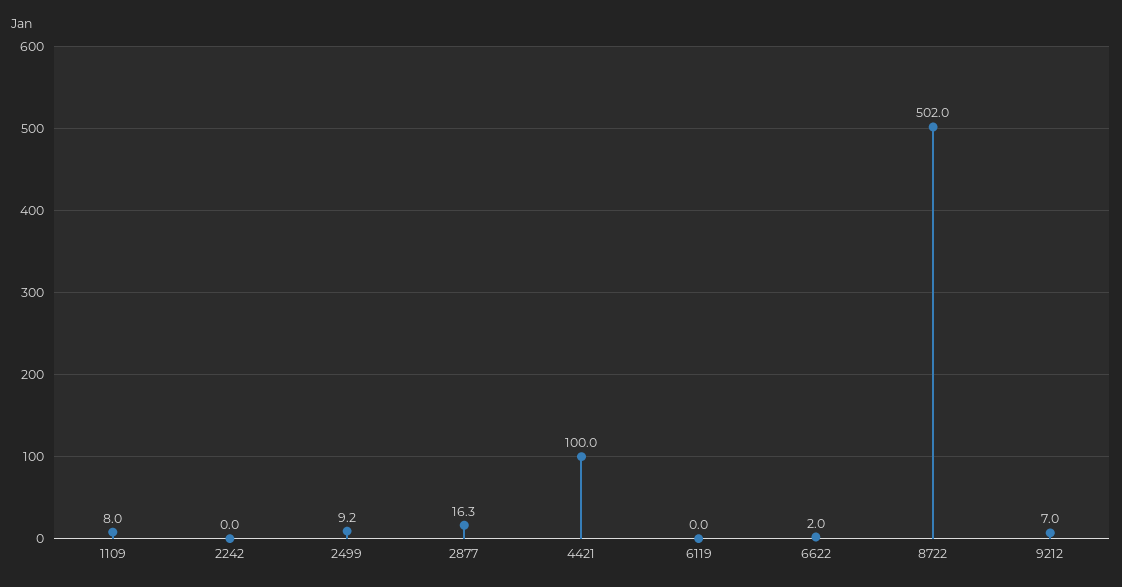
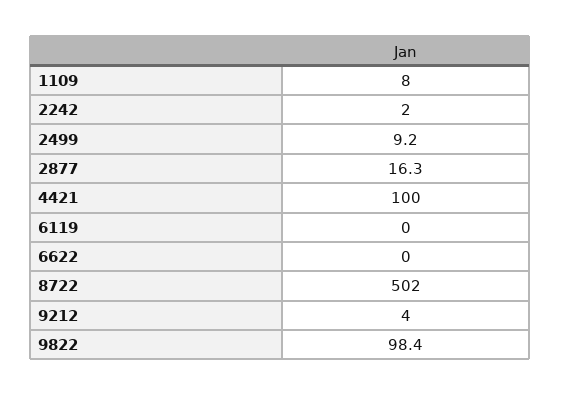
  {
    "1109": 8,
-   "2242": 0,
+   "2242": 2,
    "2499": 9.2,
    "2877": 16.3,
    "4421": 100,
    "6119": 0,
-   "6622": 2,
+   "6622": 0,
    "8722": 502,
-   "9212": 7
+   "9212": 4,
+   "9822": 98.4
  }

